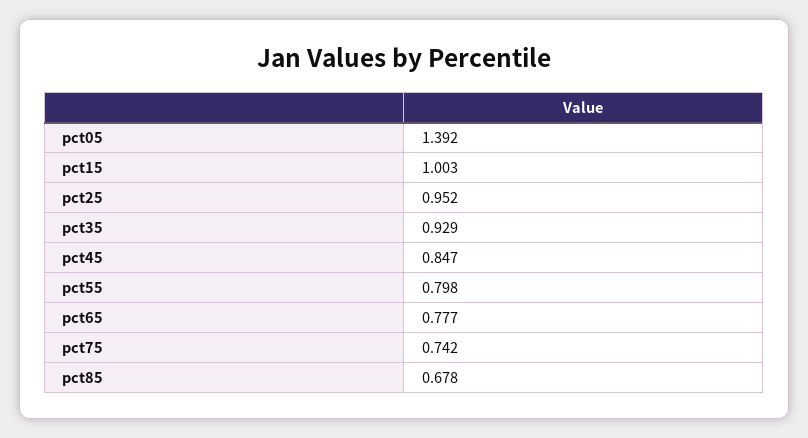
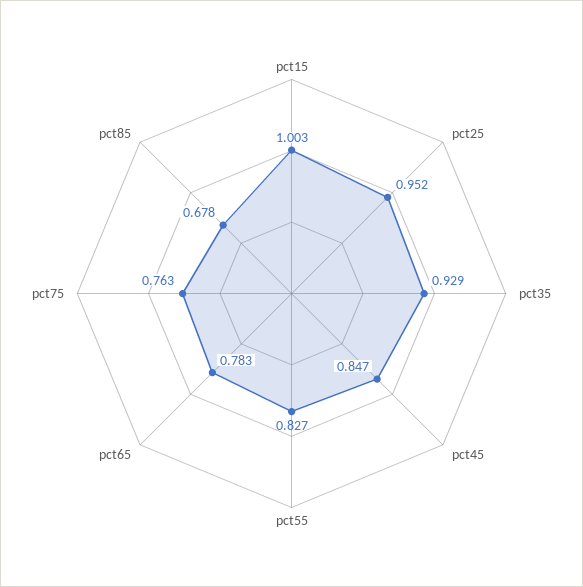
  {
-   "pct05": 1.392,
    "pct15": 1.003,
    "pct25": 0.952,
    "pct35": 0.929,
    "pct45": 0.847,
-   "pct55": 0.798,
+   "pct55": 0.827,
-   "pct65": 0.777,
+   "pct65": 0.783,
-   "pct75": 0.742,
+   "pct75": 0.763,
    "pct85": 0.678
  }

